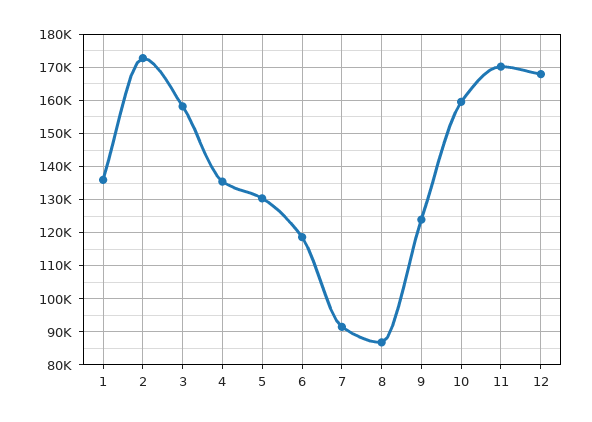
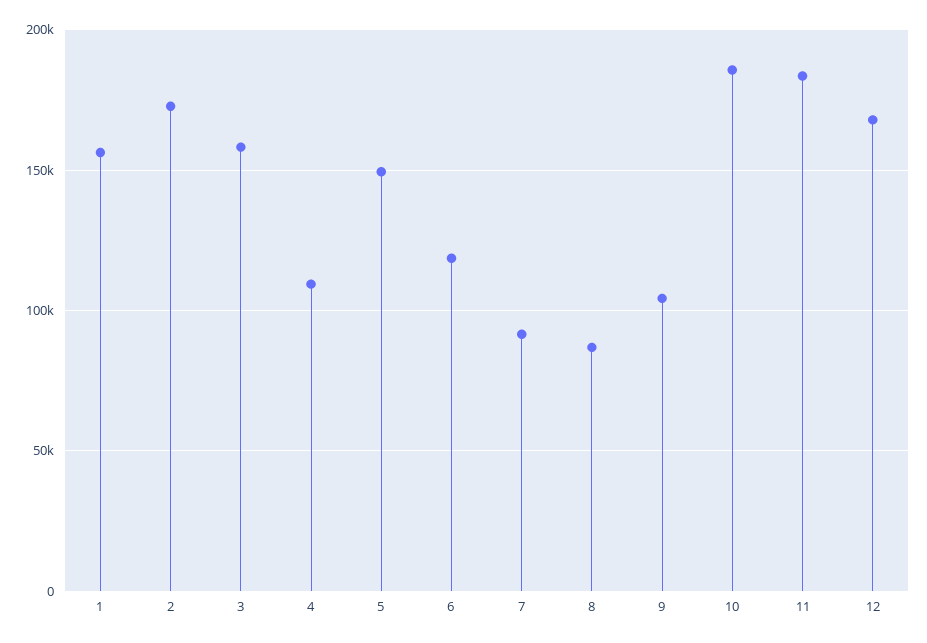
  {
-   "1": 136000,
+   "1": 155000,
    "2": 172000,
    "3": 158000,
-   "4": 136000,
+   "4": 110000,
-   "5": 130000,
+   "5": 150000,
    "6": 118000,
    "7": 92000,
    "8": 86000,
-   "9": 124000,
+   "9": 105000,
-   "10": 160000,
+   "10": 185000,
-   "11": 170000,
+   "11": 185000,
    "12": 168000
  }

